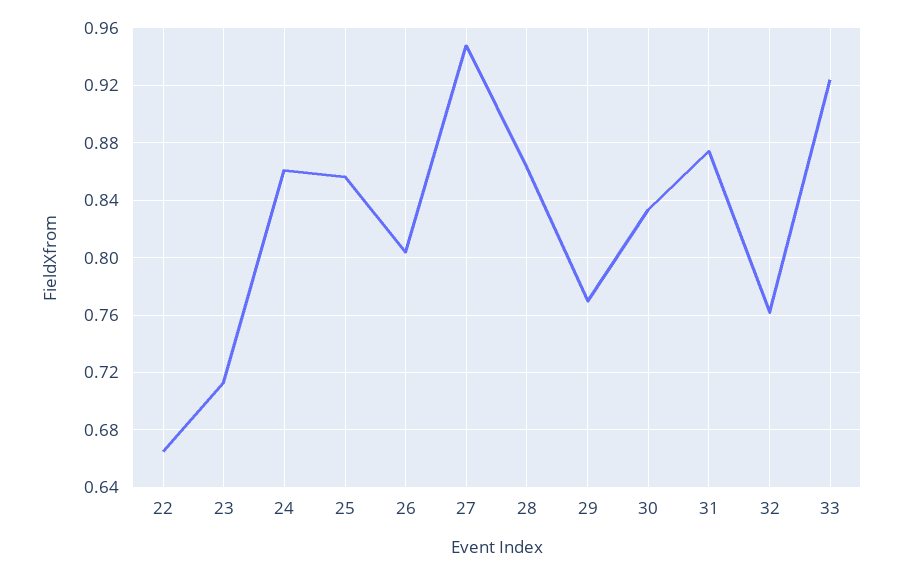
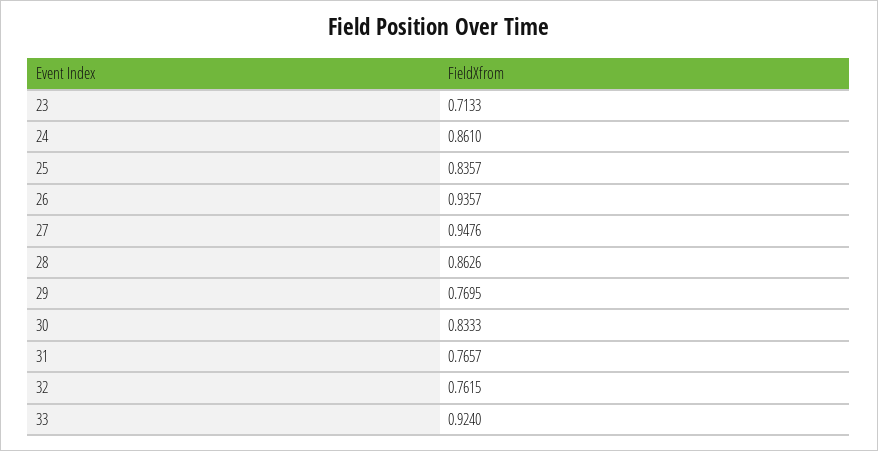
  {
-   "22": 0.665,
    "23": 0.7133,
    "24": 0.861,
-   "25": 0.855,
+   "25": 0.8357,
-   "26": 0.805,
+   "26": 0.9357,
    "27": 0.9476,
    "28": 0.8626,
    "29": 0.7695,
    "30": 0.8333,
-   "31": 0.875,
+   "31": 0.7657,
    "32": 0.7615,
    "33": 0.924
  }

